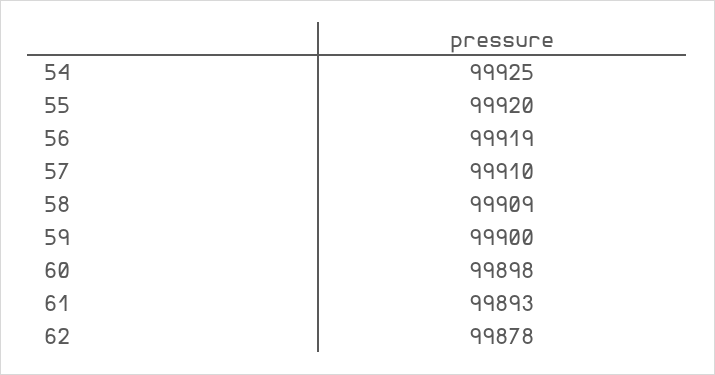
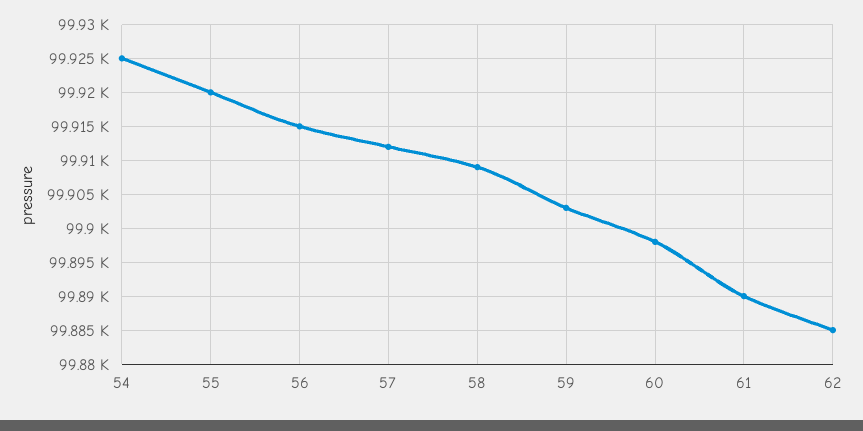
  {
    "54": 99925,
    "55": 99920,
-   "56": 99919,
+   "56": 99915,
-   "57": 99910,
+   "57": 99912,
    "58": 99909,
-   "59": 99900,
+   "59": 99903,
    "60": 99898,
-   "61": 99893,
+   "61": 99890,
-   "62": 99878
+   "62": 99885
  }

